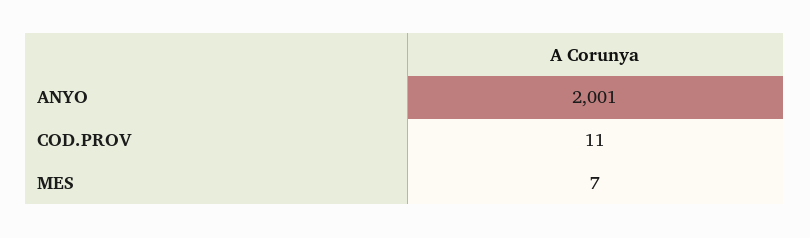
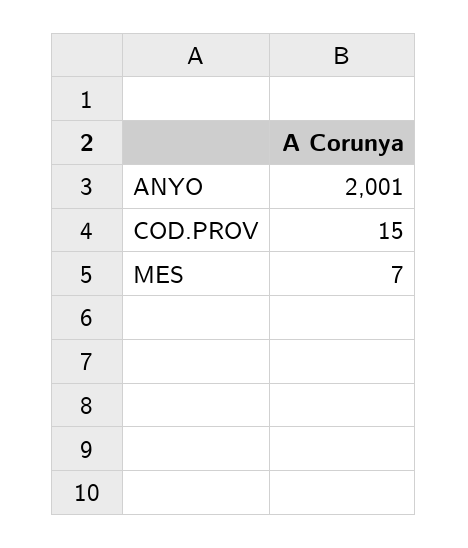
  {
    "ANYO": 2001,
-   "COD.PROV": 11,
+   "COD.PROV": 15,
    "MES": 7
  }

